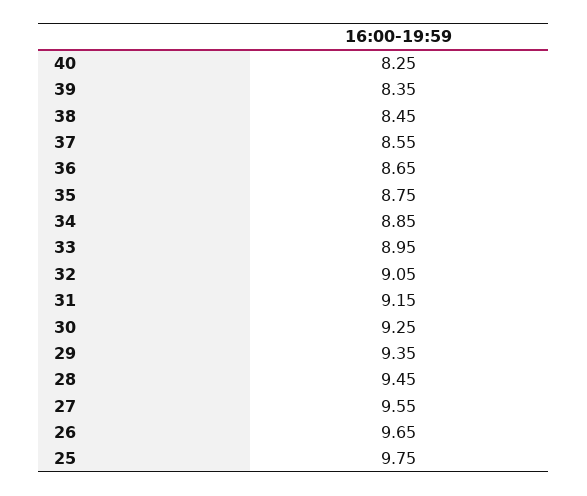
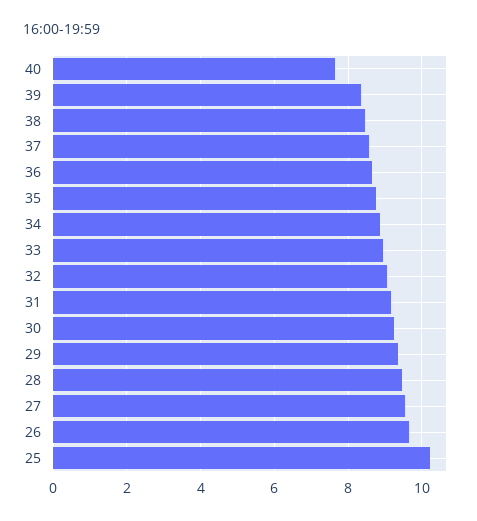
  {
-   "40": 8.25,
+   "40": 7.6,
    "39": 8.35,
    "38": 8.45,
    "37": 8.55,
    "36": 8.65,
    "35": 8.75,
    "34": 8.85,
    "33": 8.95,
    "32": 9.05,
    "31": 9.15,
    "30": 9.25,
    "29": 9.35,
    "28": 9.45,
    "27": 9.55,
    "26": 9.65,
-   "25": 9.75
+   "25": 10.2
  }

